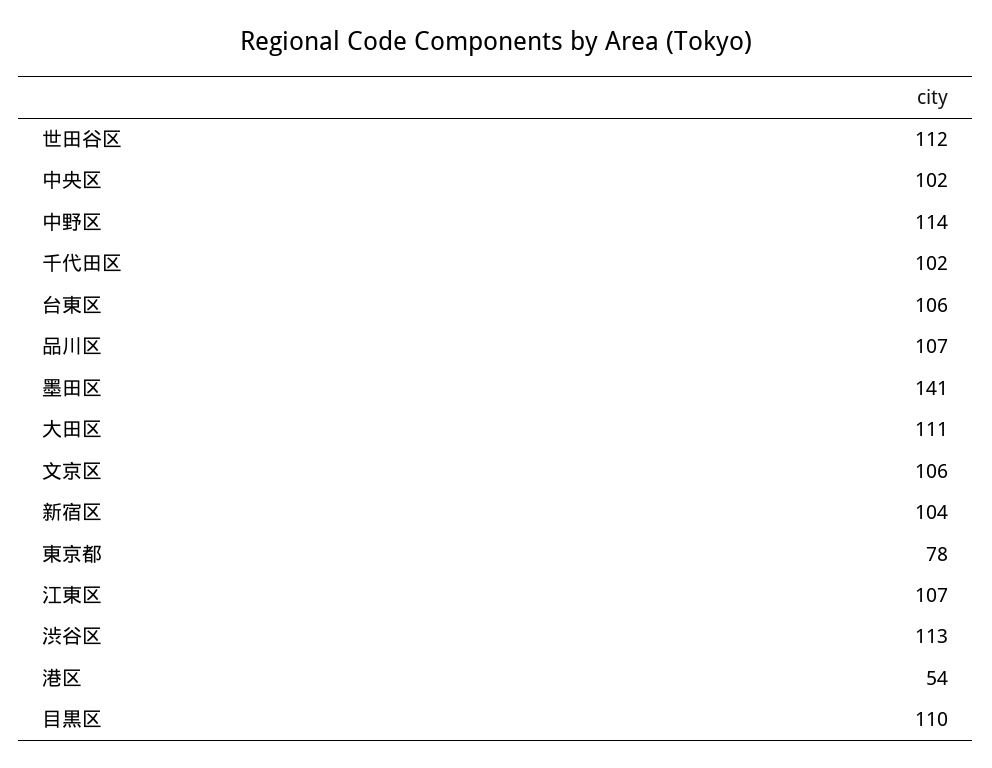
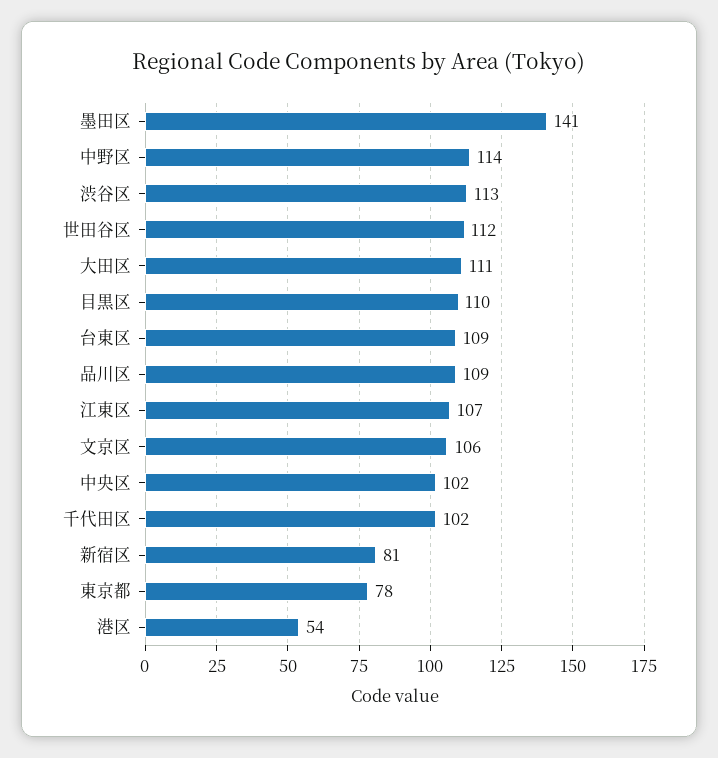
  {
    "世田谷区": 112,
    "中央区": 102,
    "中野区": 114,
    "千代田区": 102,
-   "台東区": 106,
+   "台東区": 109,
-   "品川区": 107,
+   "品川区": 109,
    "墨田区": 141,
    "大田区": 111,
    "文京区": 106,
-   "新宿区": 104,
+   "新宿区": 81,
    "東京都": 78,
    "江東区": 107,
    "渋谷区": 113,
    "港区": 54,
    "目黒区": 110
  }

